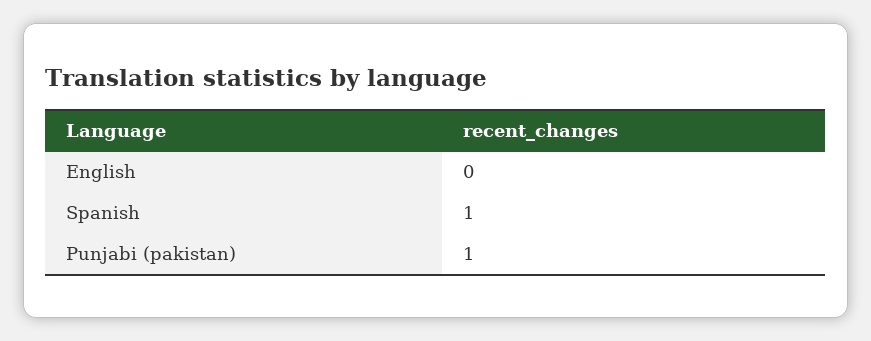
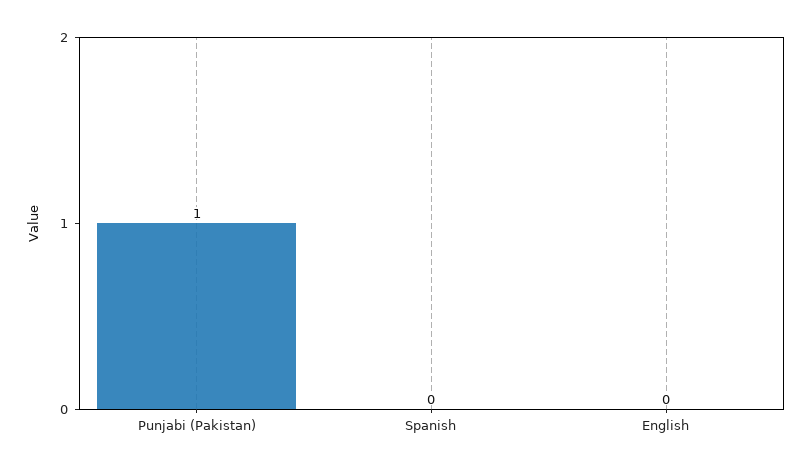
  {
    "English": 0,
-   "Spanish": 1,
+   "Spanish": 0,
    "Punjabi (pakistan)": 1
  }

